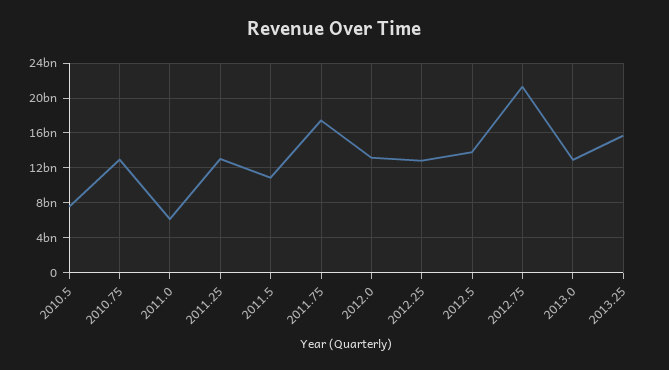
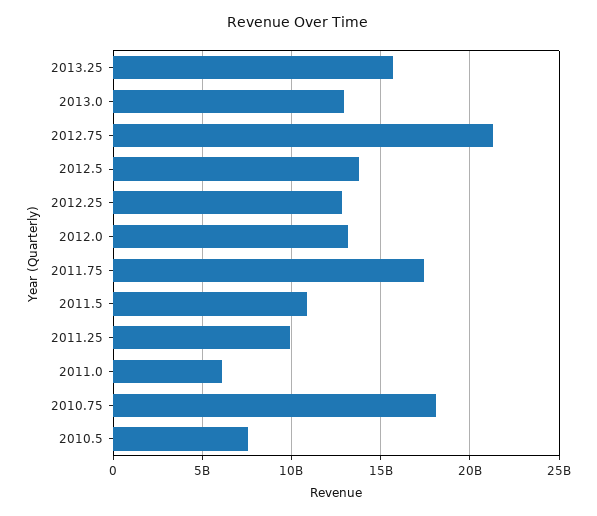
  {
    "2010.5": 7500000000,
-   "2010.75": 13000000000,
+   "2010.75": 18000000000,
    "2011.0": 6000000000,
-   "2011.25": 13000000000,
+   "2011.25": 10000000000,
    "2011.5": 11000000000,
    "2011.75": 17500000000,
    "2012.0": 13000000000,
    "2012.25": 13000000000,
    "2012.5": 14000000000,
    "2012.75": 21500000000,
    "2013.0": 13000000000,
    "2013.25": 15500000000
  }

